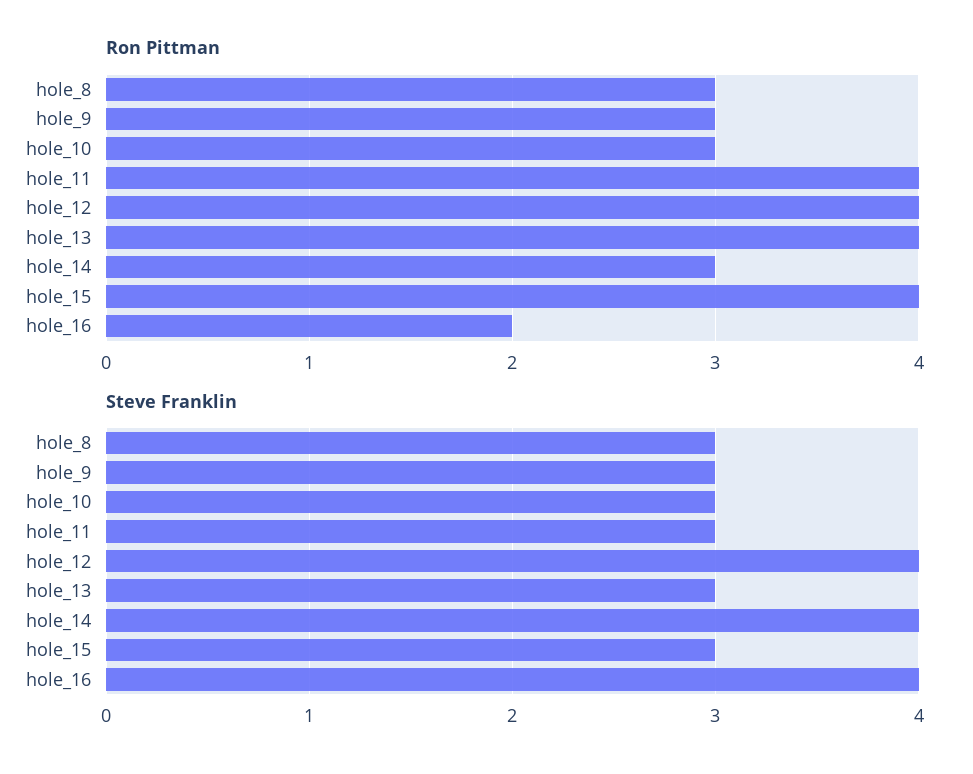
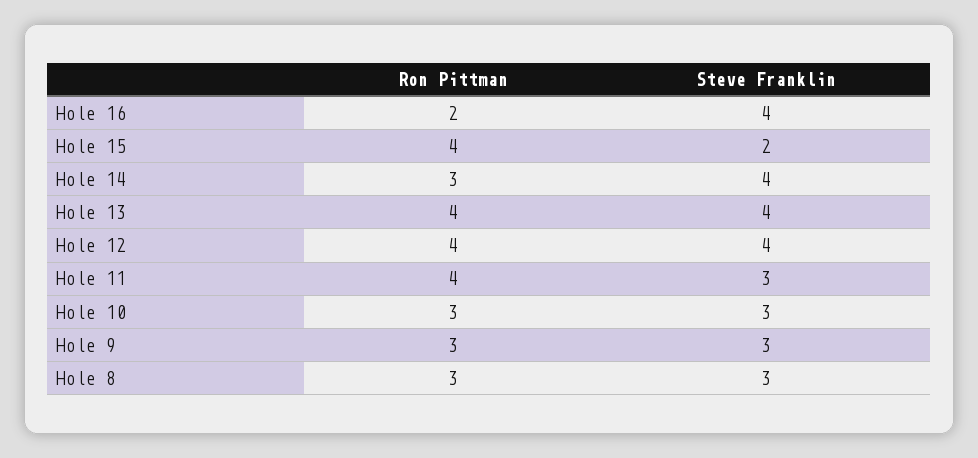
  {
    "Ron Pittman": {
      "hole_8": 3,
      "hole_9": 3,
      "hole_10": 3,
      "hole_11": 4,
      "hole_12": 4,
      "hole_13": 4,
      "hole_14": 3,
      "hole_15": 4,
      "hole_16": 2
    },
    "Steve Franklin": {
      "hole_8": 3,
      "hole_9": 3,
      "hole_10": 3,
      "hole_11": 3,
      "hole_12": 4,
-     "hole_13": 3,
+     "hole_13": 4,
      "hole_14": 4,
-     "hole_15": 3,
+     "hole_15": 2,
      "hole_16": 4
    }
  }

